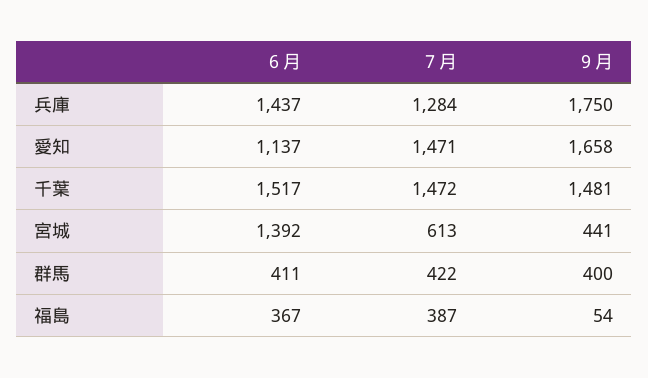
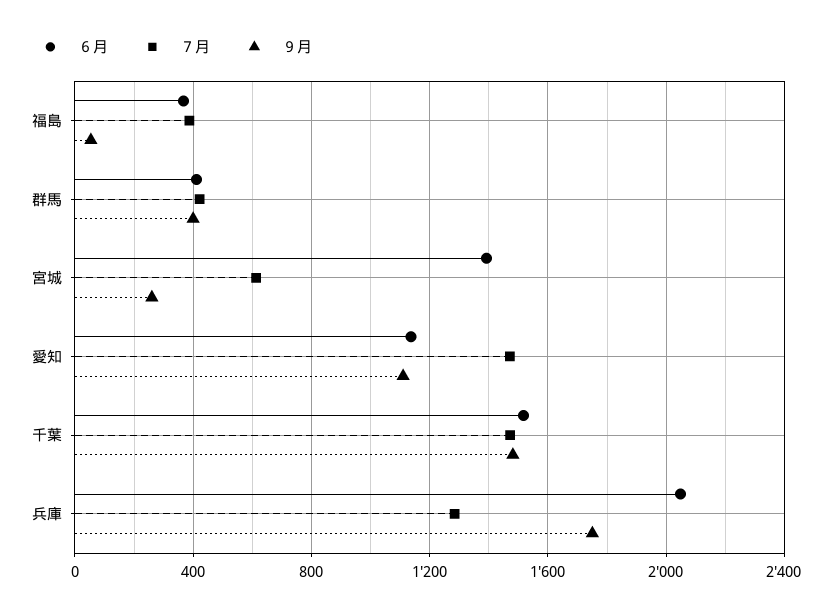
  {
    "６月": {
-     "兵庫": 1437,
+     "兵庫": 2050,
      "愛知": 1137,
      "千葉": 1517,
      "宮城": 1392,
      "群馬": 411,
      "福島": 367
    },
    "７月": {
      "兵庫": 1284,
      "愛知": 1471,
      "千葉": 1472,
      "宮城": 613,
      "群馬": 422,
      "福島": 387
    },
    "９月": {
      "兵庫": 1750,
-     "愛知": 1658,
+     "愛知": 1100,
      "千葉": 1481,
-     "宮城": 441,
+     "宮城": 250,
      "群馬": 400,
      "福島": 54
    }
  }

